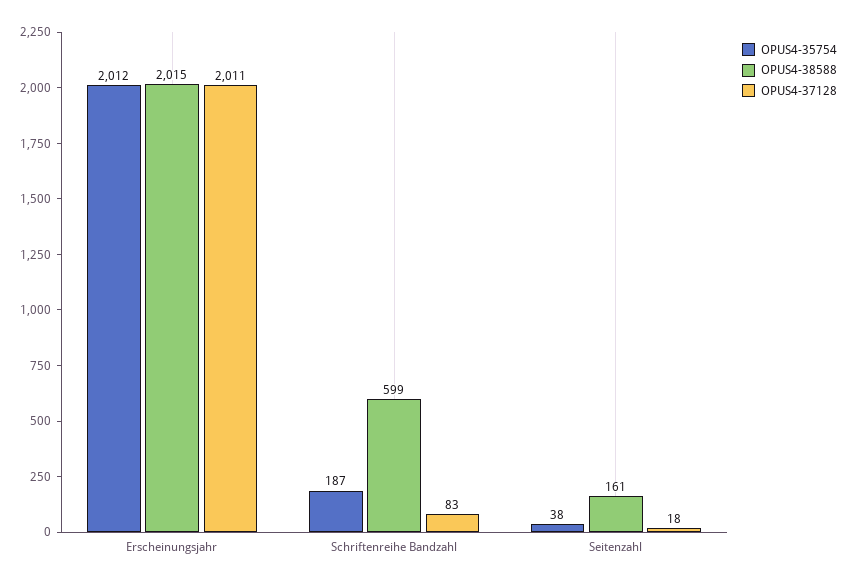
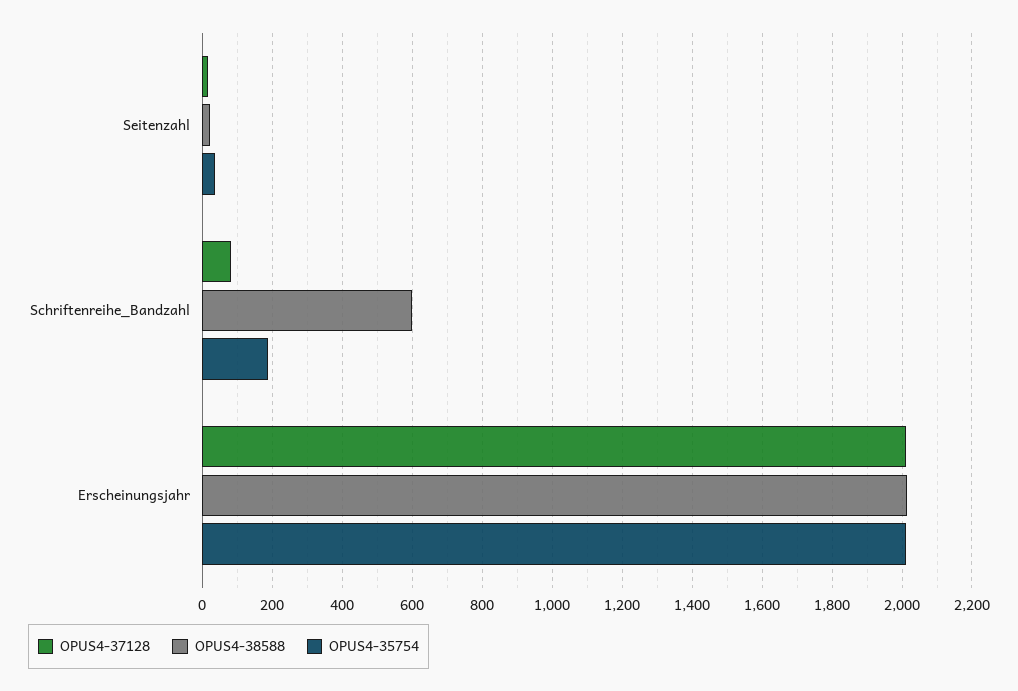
  {
    "OPUS4-35754": {
      "Erscheinungsjahr": 2012,
      "Schriftenreihe Bandzahl": 187,
      "Seitenzahl": 38
    },
    "OPUS4-38588": {
      "Erscheinungsjahr": 2015,
      "Schriftenreihe Bandzahl": 599,
-     "Seitenzahl": 161
+     "Seitenzahl": 20
    },
    "OPUS4-37128": {
      "Erscheinungsjahr": 2011,
      "Schriftenreihe Bandzahl": 83,
      "Seitenzahl": 18
    }
  }

